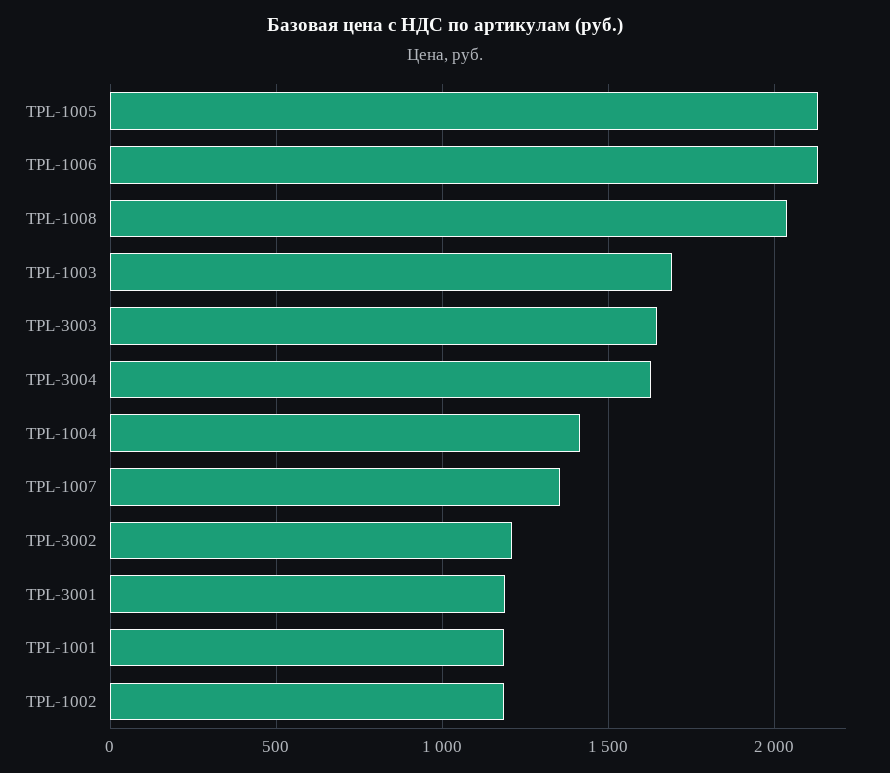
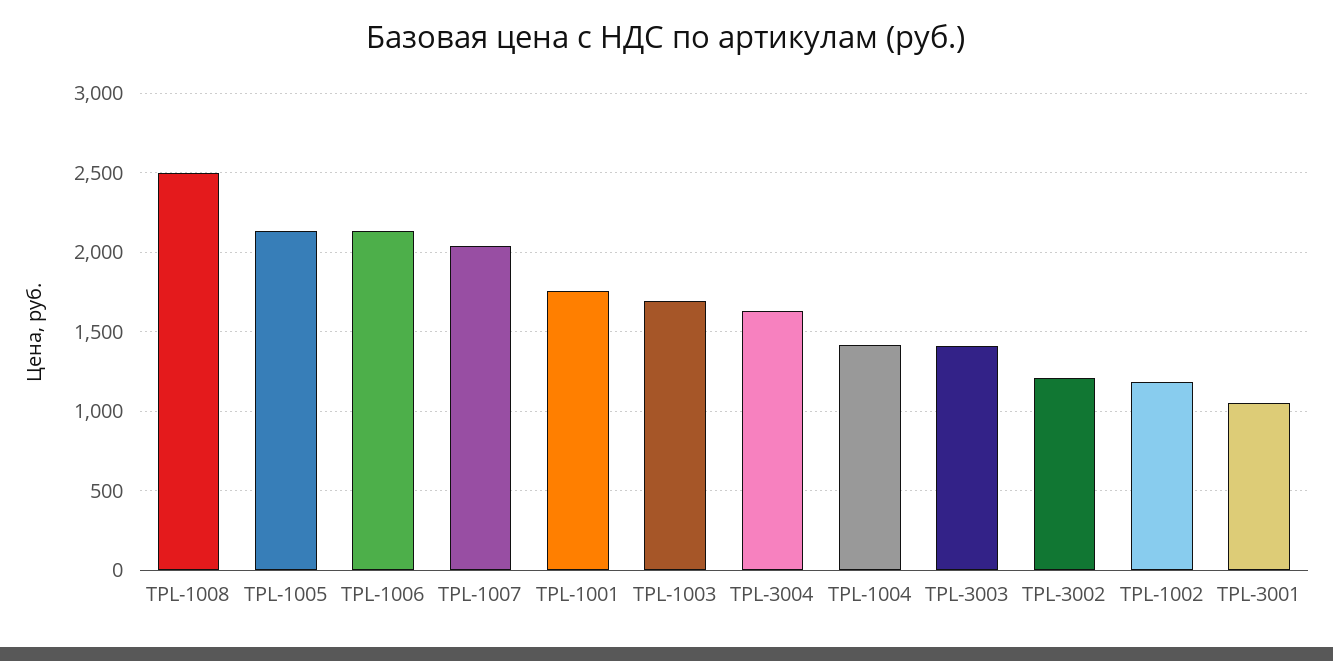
  {
    "TPL-1005": 2150,
    "TPL-1006": 2150,
-   "TPL-1008": 2050,
+   "TPL-1008": 2500,
    "TPL-1003": 1700,
-   "TPL-3003": 1650,
+   "TPL-3003": 1400,
    "TPL-3004": 1650,
    "TPL-1004": 1400,
-   "TPL-1007": 1350,
+   "TPL-1007": 2050,
    "TPL-3002": 1200,
-   "TPL-3001": 1200,
+   "TPL-3001": 1050,
-   "TPL-1001": 1200,
+   "TPL-1001": 1750,
    "TPL-1002": 1200
  }

